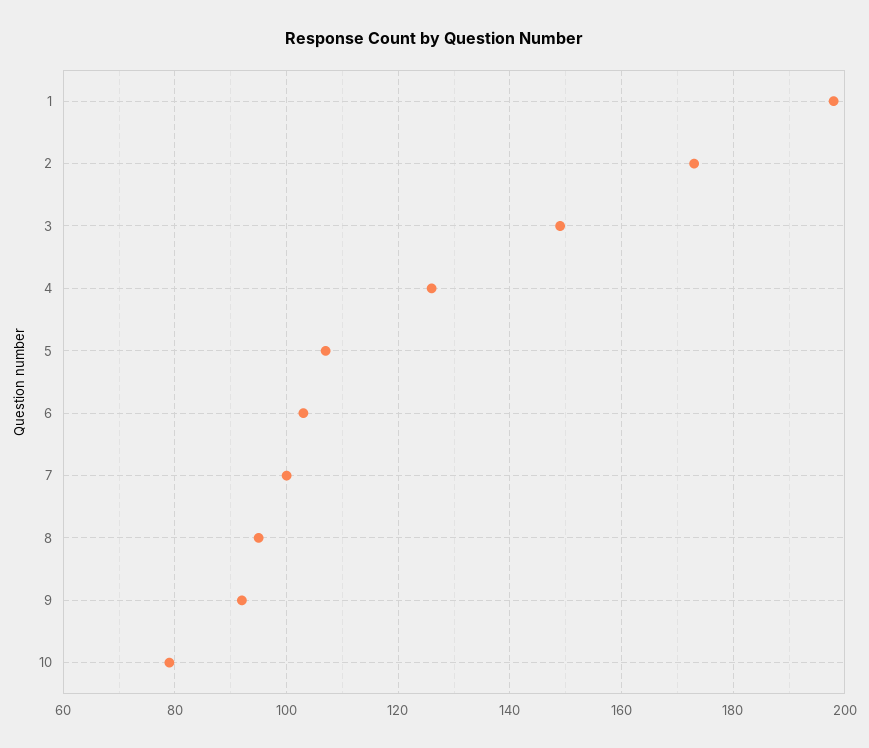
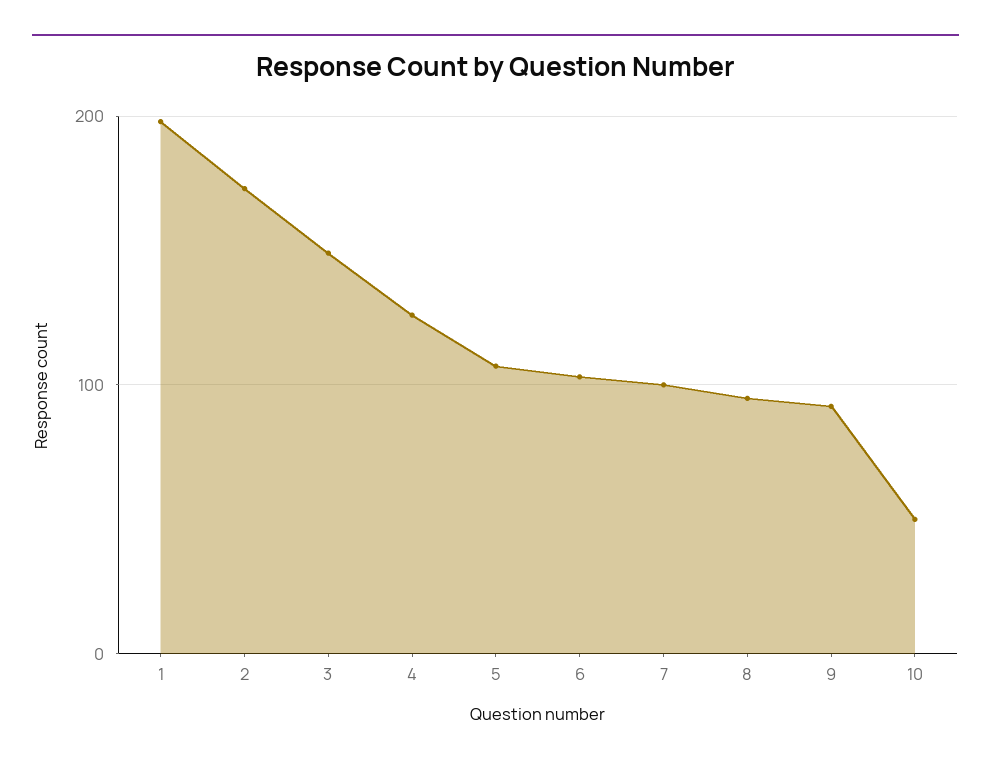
  {
    "1": 200,
    "2": 175,
    "3": 150,
    "4": 125,
    "5": 105,
    "6": 105,
    "7": 100,
    "8": 95,
    "9": 90,
-   "10": 80
+   "10": 50
  }

